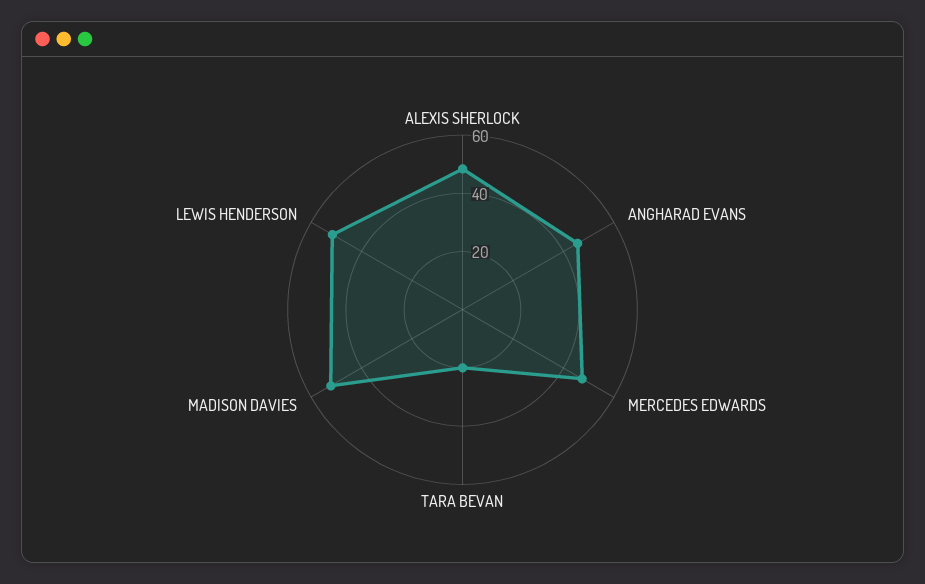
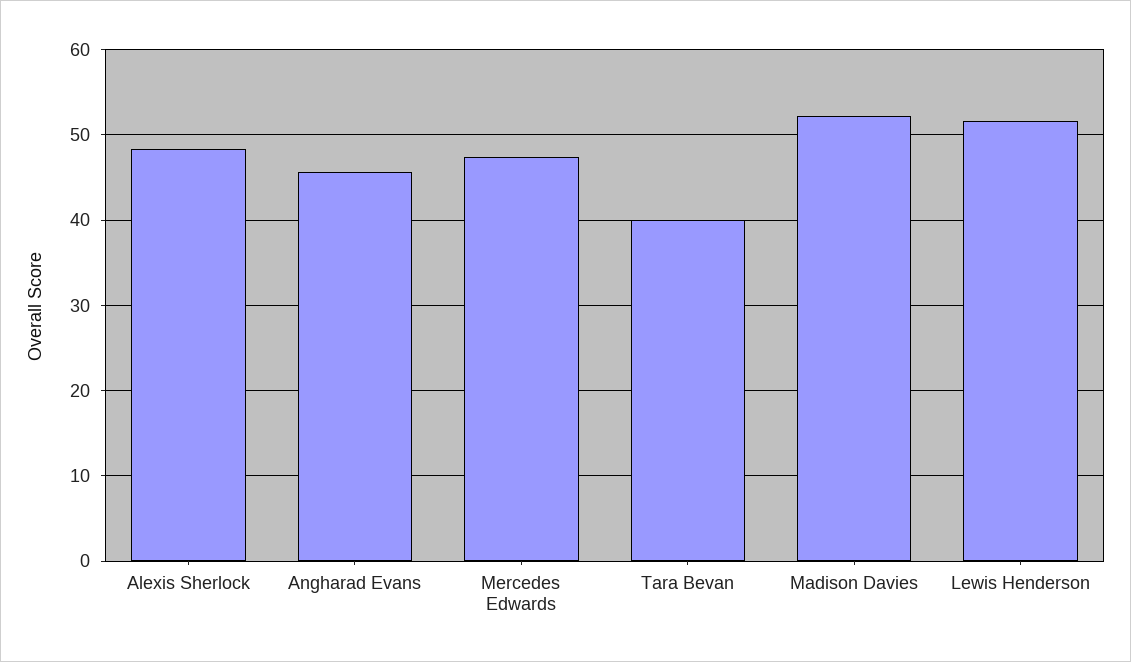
  {
    "ALEXIS SHERLOCK": 48,
    "ANGHARAD EVANS": 46,
    "MERCEDES EDWARDS": 47,
-   "TARA BEVAN": 20,
+   "TARA BEVAN": 40,
    "MADISON DAVIES": 52,
    "LEWIS HENDERSON": 52
  }

